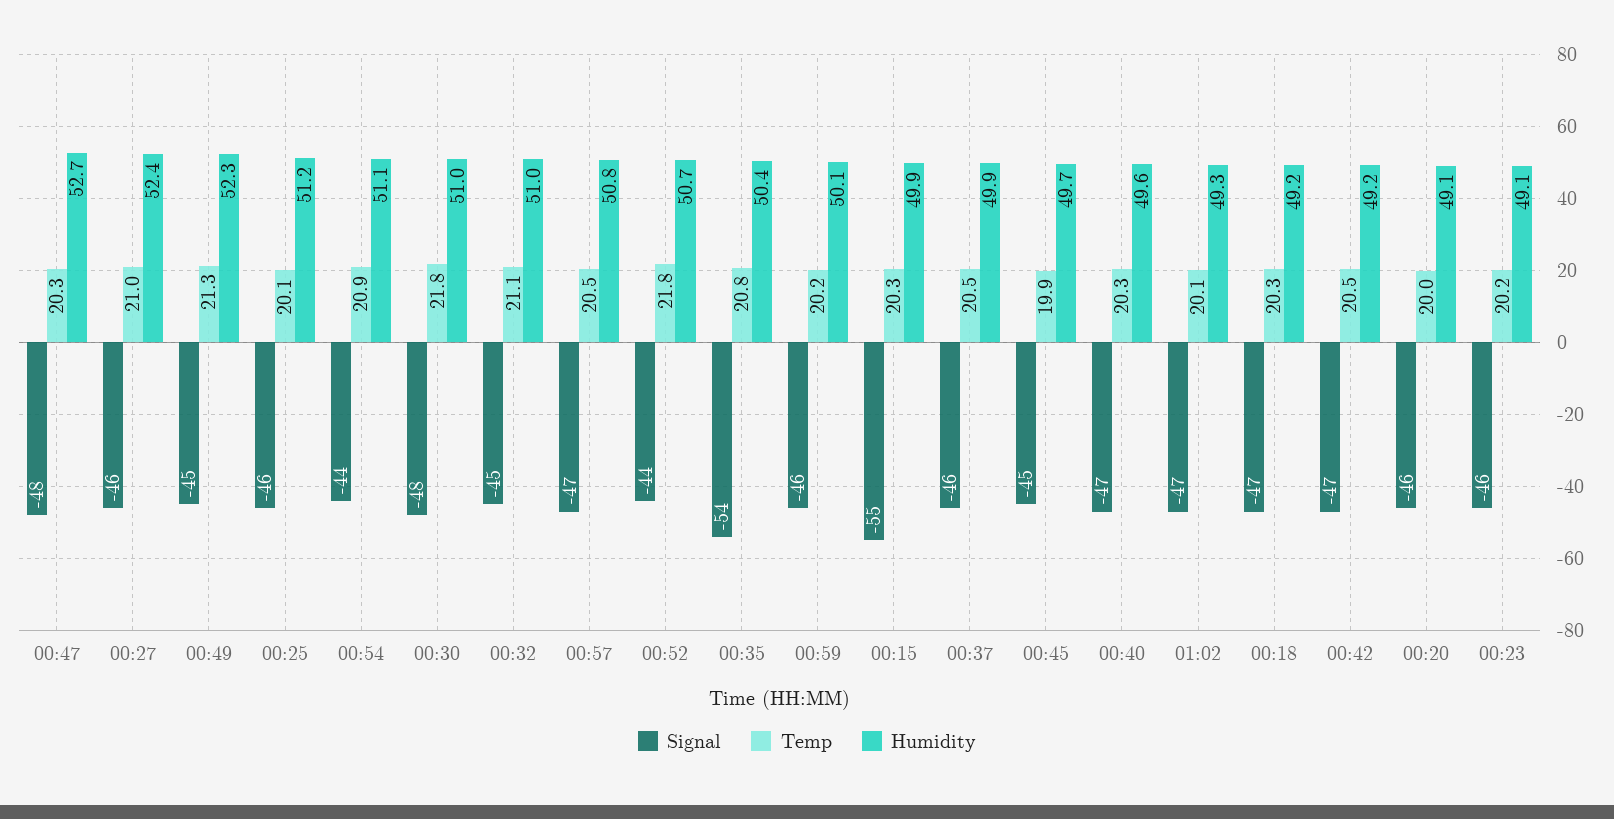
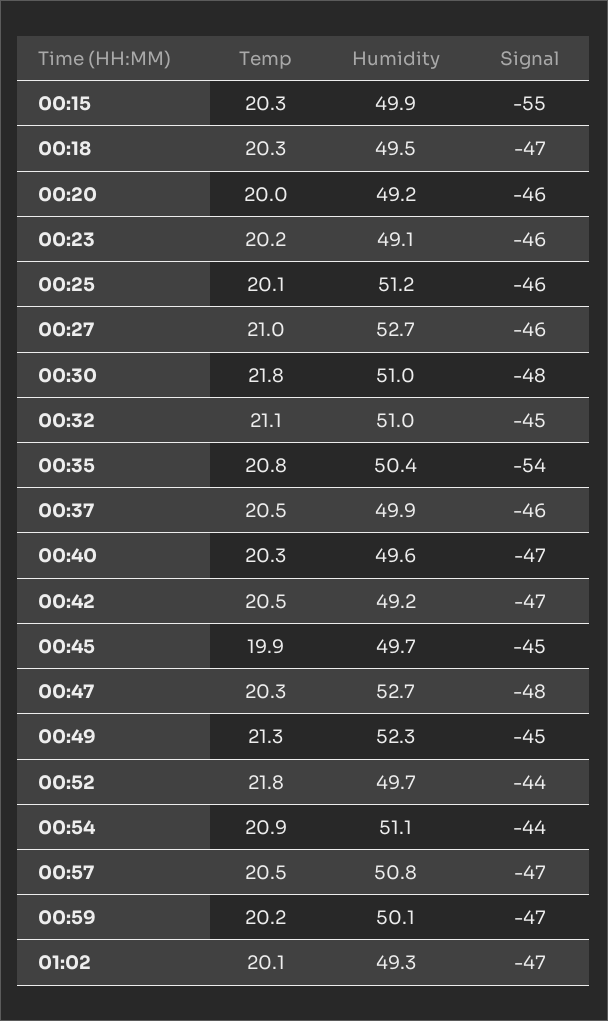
  {
    "Signal": {
      "00:47": -48,
      "00:27": -46,
      "00:49": -45,
      "00:25": -46,
      "00:54": -44,
      "00:30": -48,
      "00:32": -45,
      "00:57": -47,
      "00:52": -44,
      "00:35": -54,
-     "00:59": -46,
+     "00:59": -47,
      "00:15": -55,
      "00:37": -46,
      "00:45": -45,
      "00:40": -47,
      "01:02": -47,
      "00:18": -47,
      "00:42": -47,
      "00:20": -46,
      "00:23": -46
    },
    "Temp": {
      "00:47": 20.3,
      "00:27": 21,
      "00:49": 21.3,
      "00:25": 20.1,
      "00:54": 20.9,
      "00:30": 21.8,
      "00:32": 21.1,
      "00:57": 20.5,
      "00:52": 21.8,
      "00:35": 20.8,
      "00:59": 20.2,
      "00:15": 20.3,
      "00:37": 20.5,
      "00:45": 19.9,
      "00:40": 20.3,
      "01:02": 20.1,
      "00:18": 20.3,
      "00:42": 20.5,
      "00:20": 20,
      "00:23": 20.2
    },
    "Humidity": {
      "00:47": 52.7,
-     "00:27": 52.4,
+     "00:27": 52.7,
      "00:49": 52.3,
      "00:25": 51.2,
      "00:54": 51.1,
      "00:30": 51,
      "00:32": 51,
      "00:57": 50.8,
-     "00:52": 50.7,
+     "00:52": 49.7,
      "00:35": 50.4,
      "00:59": 50.1,
      "00:15": 49.9,
      "00:37": 49.9,
      "00:45": 49.7,
      "00:40": 49.6,
      "01:02": 49.3,
-     "00:18": 49.2,
+     "00:18": 49.5,
      "00:42": 49.2,
-     "00:20": 49.1,
+     "00:20": 49.2,
      "00:23": 49.1
    }
  }

